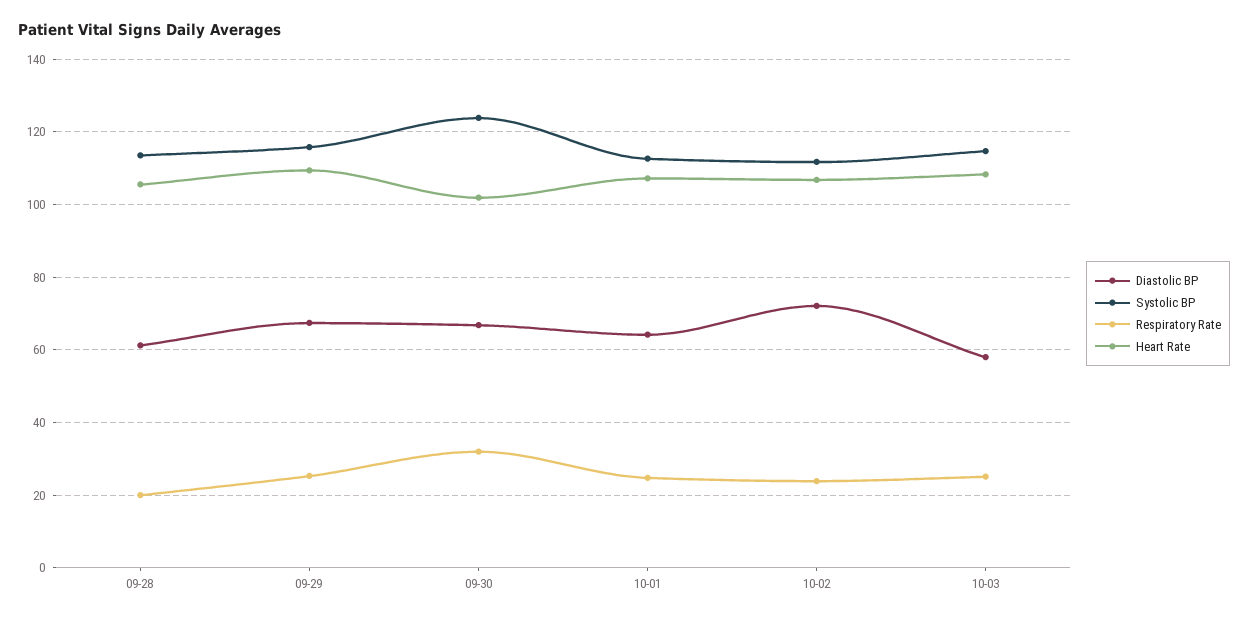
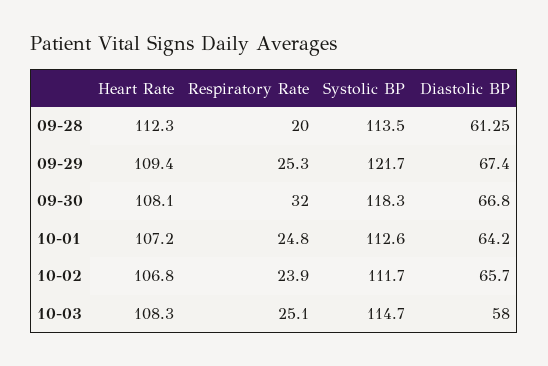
  {
    "Diastolic BP": {
      "09-28": 61.25,
      "09-29": 67.4,
      "09-30": 66.8,
      "10-01": 64.2,
-     "10-02": 72,
+     "10-02": 65.7,
      "10-03": 58
    },
    "Systolic BP": {
      "09-28": 113.5,
-     "09-29": 116,
+     "09-29": 121.7,
-     "09-30": 124,
+     "09-30": 118.3,
      "10-01": 112.6,
      "10-02": 111.7,
      "10-03": 114.7
    },
    "Respiratory Rate": {
      "09-28": 20,
      "09-29": 25.3,
      "09-30": 32,
      "10-01": 24.8,
      "10-02": 23.9,
      "10-03": 25.1
    },
    "Heart Rate": {
-     "09-28": 106,
+     "09-28": 112.3,
      "09-29": 109.4,
-     "09-30": 102,
+     "09-30": 108.1,
      "10-01": 107.2,
      "10-02": 106.8,
      "10-03": 108.3
    }
  }

